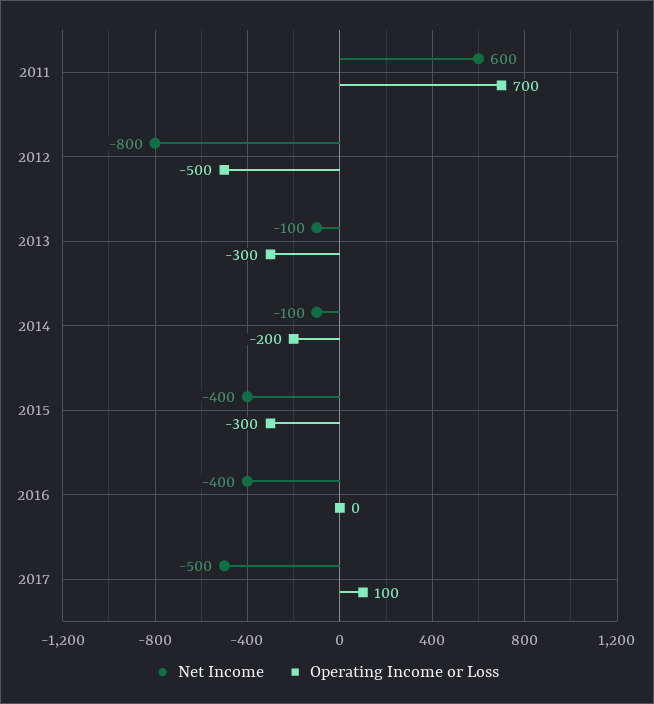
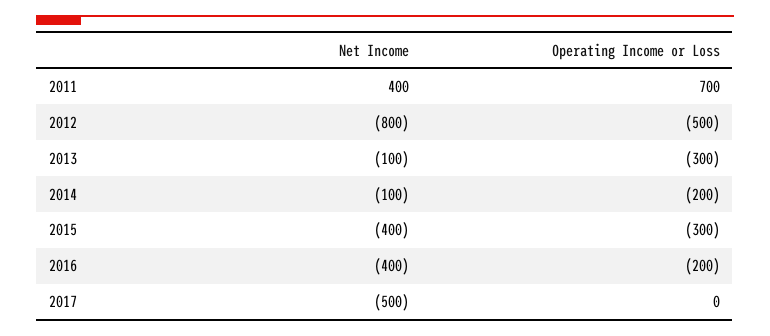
  {
    "Net Income": {
-     "2011": 600,
+     "2011": 400,
      "2012": -800,
      "2013": -100,
      "2014": -100,
      "2015": -400,
      "2016": -400,
      "2017": -500
    },
    "Operating Income or Loss": {
      "2011": 700,
      "2012": -500,
      "2013": -300,
      "2014": -200,
      "2015": -300,
-     "2016": 0,
+     "2016": -200,
-     "2017": 100
+     "2017": 0
    }
  }

